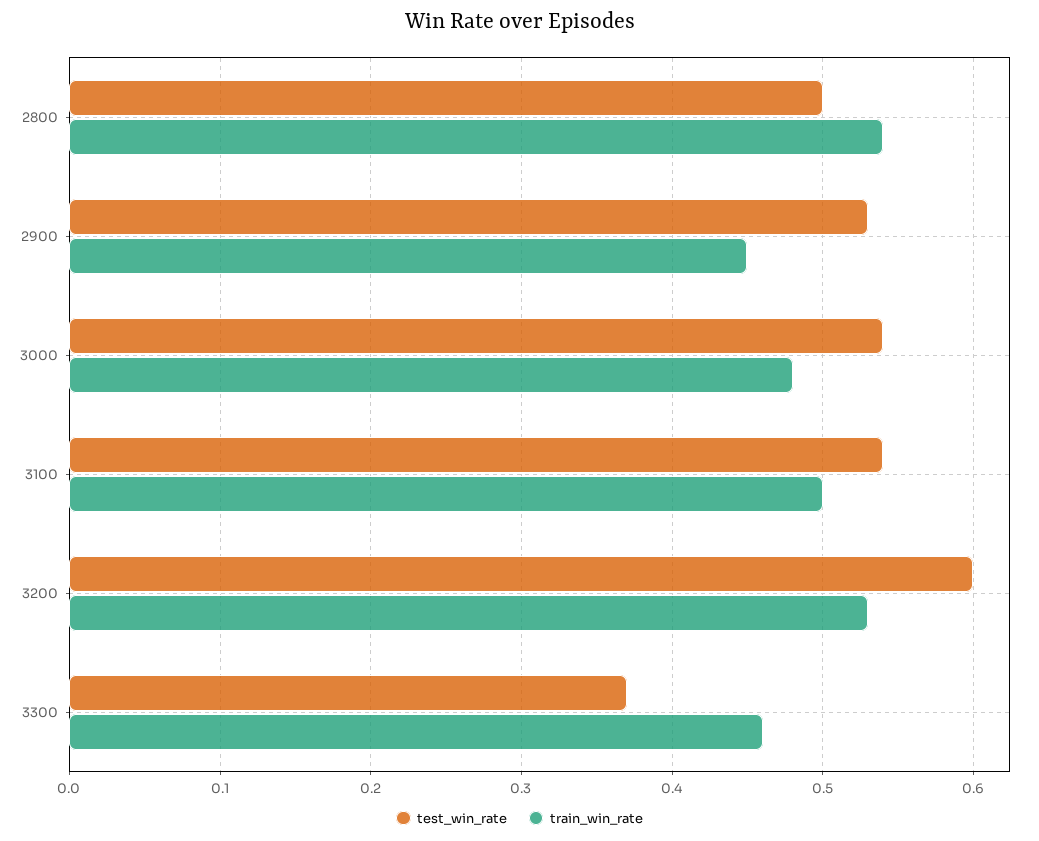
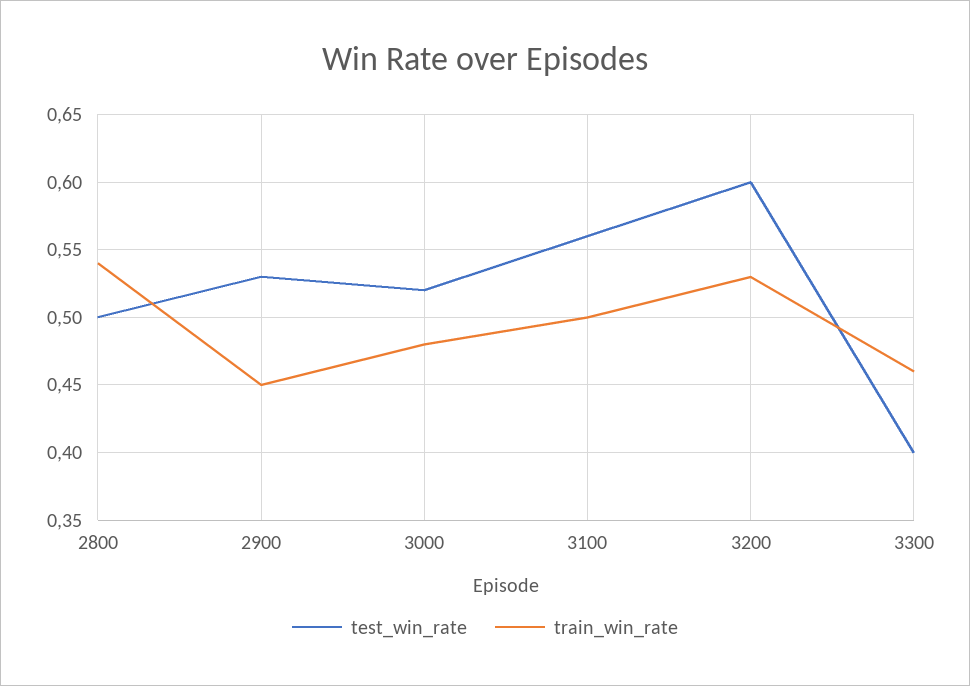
  {
    "test_win_rate": {
      "2800": 0.5,
      "2900": 0.53,
-     "3000": 0.54,
+     "3000": 0.52,
-     "3100": 0.54,
+     "3100": 0.56,
      "3200": 0.6,
-     "3300": 0.37
+     "3300": 0.4
    },
    "train_win_rate": {
      "2800": 0.54,
      "2900": 0.45,
      "3000": 0.48,
      "3100": 0.5,
      "3200": 0.53,
      "3300": 0.46
    }
  }

